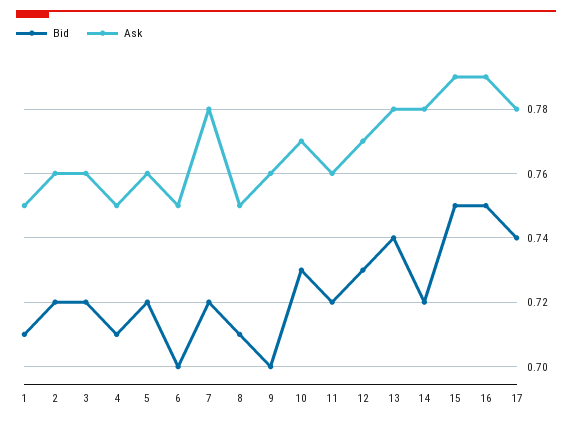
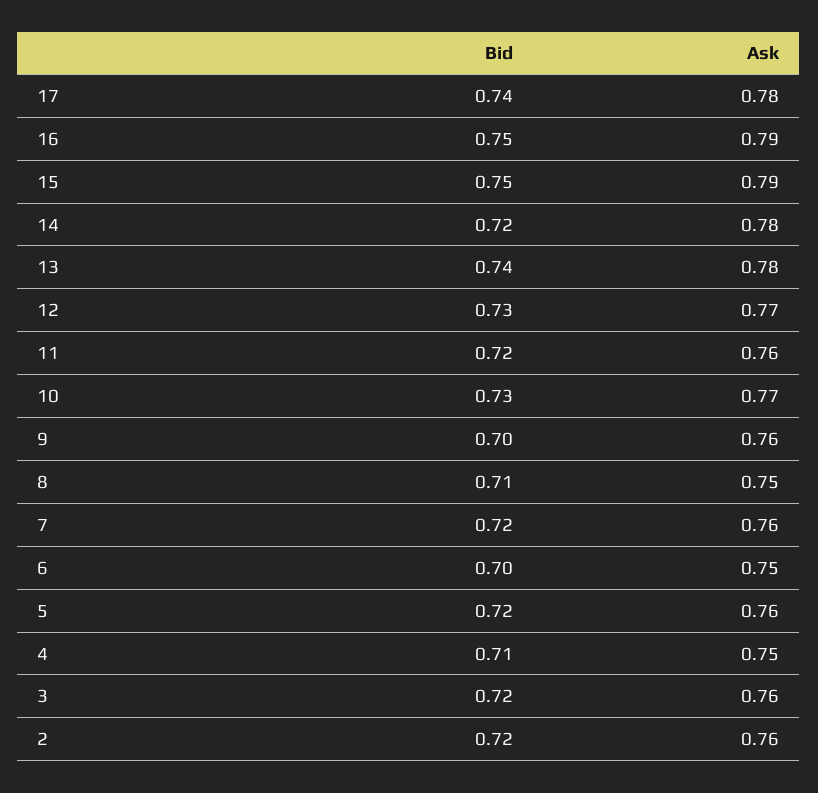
  {
    "Bid": {
-     "1": 0.71,
      "2": 0.72,
      "3": 0.72,
      "4": 0.71,
      "5": 0.72,
      "6": 0.7,
      "7": 0.72,
      "8": 0.71,
      "9": 0.7,
      "10": 0.73,
      "11": 0.72,
      "12": 0.73,
      "13": 0.74,
      "14": 0.72,
      "15": 0.75,
      "16": 0.75,
      "17": 0.74
    },
    "Ask": {
-     "1": 0.75,
      "2": 0.76,
      "3": 0.76,
      "4": 0.75,
      "5": 0.76,
      "6": 0.75,
-     "7": 0.78,
+     "7": 0.76,
      "8": 0.75,
      "9": 0.76,
      "10": 0.77,
      "11": 0.76,
      "12": 0.77,
      "13": 0.78,
      "14": 0.78,
      "15": 0.79,
      "16": 0.79,
      "17": 0.78
    }
  }

